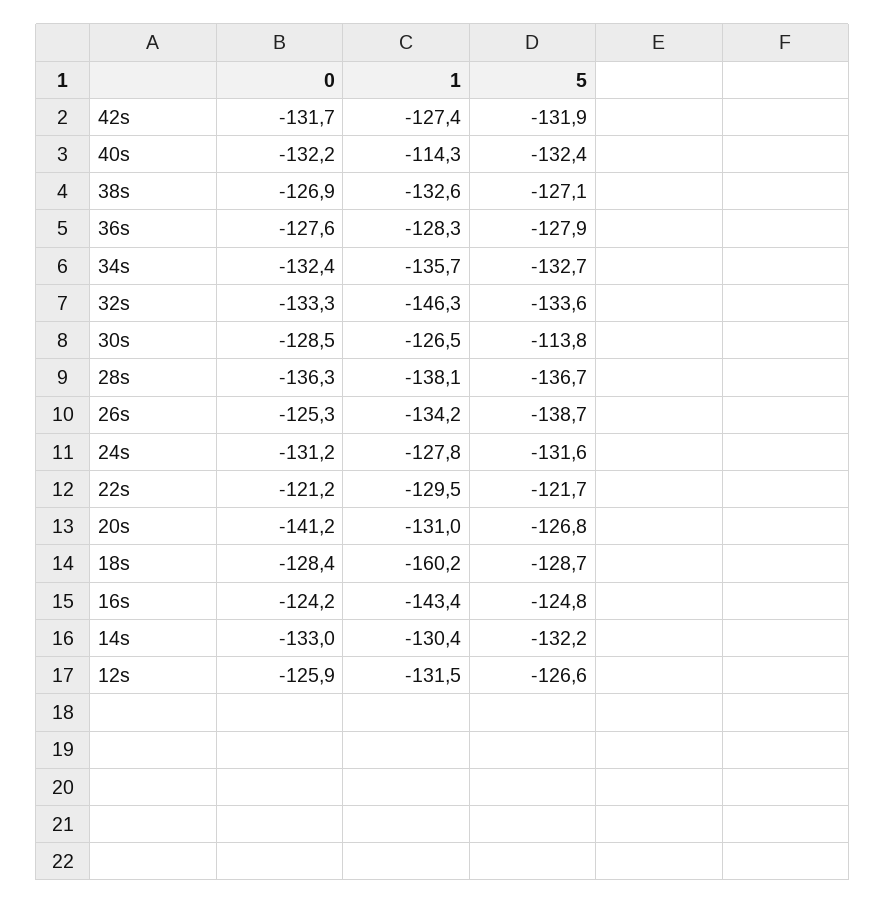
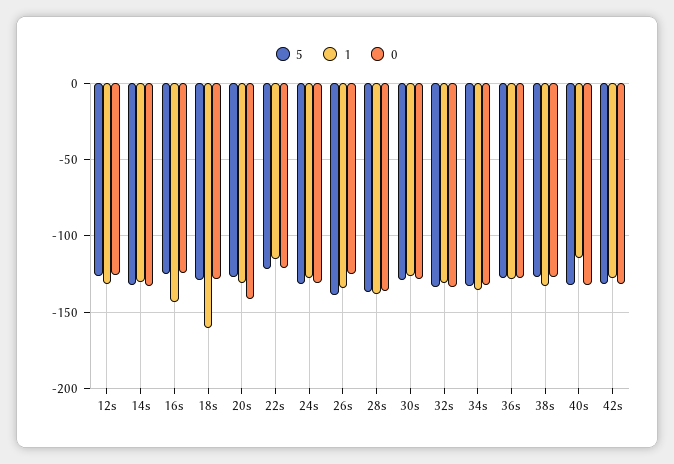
  {
    "0": {
      "42s": -131.7,
      "40s": -132.2,
      "38s": -126.9,
      "36s": -127.6,
      "34s": -132.4,
      "32s": -133.3,
      "30s": -128.5,
      "28s": -136.3,
      "26s": -125.3,
      "24s": -131.2,
      "22s": -121.2,
      "20s": -141.2,
      "18s": -128.4,
      "16s": -124.2,
      "14s": -133,
      "12s": -125.9
    },
    "1": {
      "42s": -127.4,
      "40s": -114.3,
      "38s": -132.6,
      "36s": -128.3,
      "34s": -135.7,
-     "32s": -146.3,
+     "32s": -130,
      "30s": -126.5,
      "28s": -138.1,
      "26s": -134.2,
      "24s": -127.8,
-     "22s": -129.5,
+     "22s": -115,
      "20s": -131,
      "18s": -160.2,
      "16s": -143.4,
      "14s": -130.4,
      "12s": -131.5
    },
    "5": {
      "42s": -131.9,
      "40s": -132.4,
      "38s": -127.1,
      "36s": -127.9,
      "34s": -132.7,
      "32s": -133.6,
-     "30s": -113.8,
+     "30s": -130,
      "28s": -136.7,
      "26s": -138.7,
      "24s": -131.6,
      "22s": -121.7,
      "20s": -126.8,
      "18s": -128.7,
      "16s": -124.8,
      "14s": -132.2,
      "12s": -126.6
    }
  }

